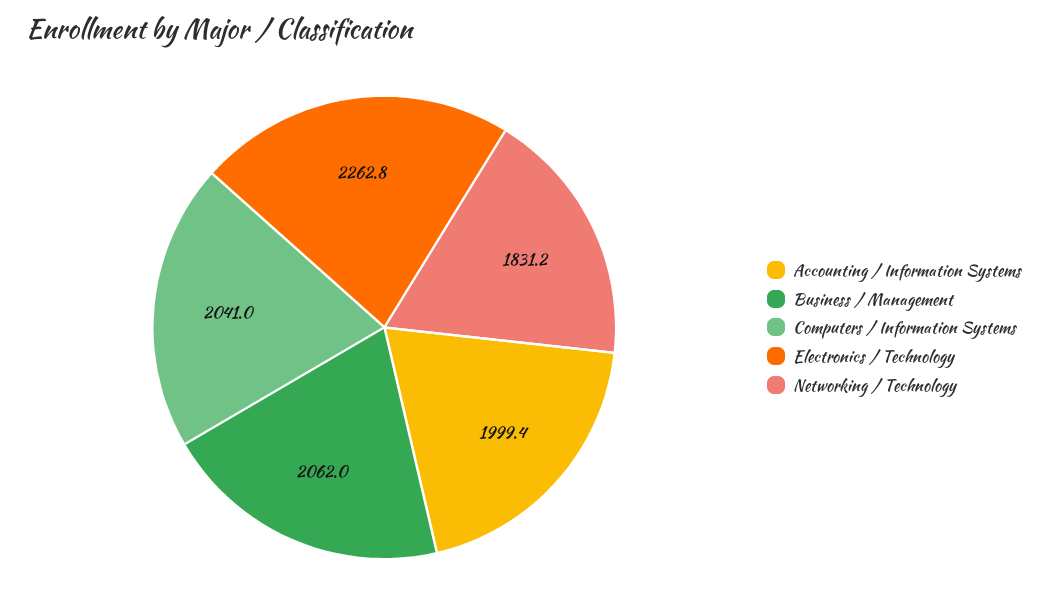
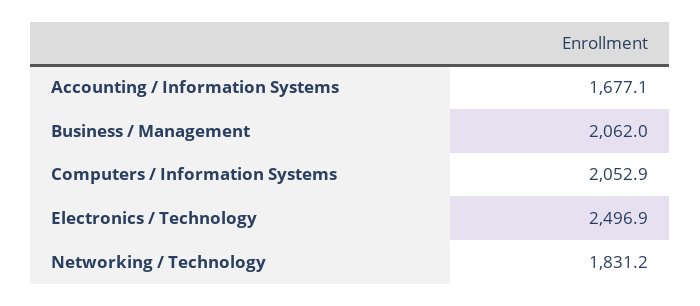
  {
-   "Accounting / Information Systems": 1999.4,
+   "Accounting / Information Systems": 1677.1,
    "Business / Management": 2062,
-   "Computers / Information Systems": 2041,
+   "Computers / Information Systems": 2052.9,
-   "Electronics / Technology": 2262.8,
+   "Electronics / Technology": 2496.9,
    "Networking / Technology": 1831.2
  }

